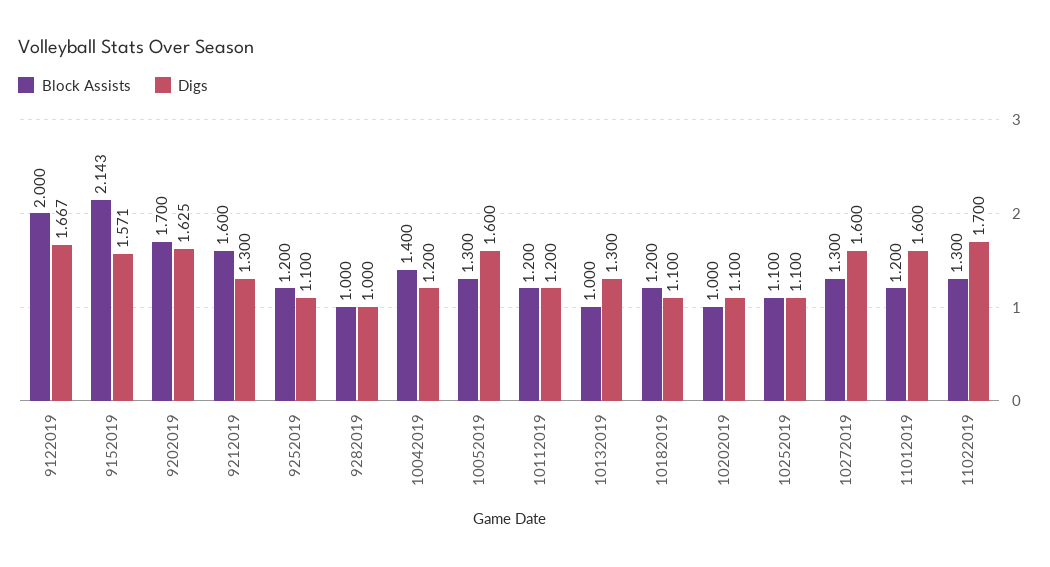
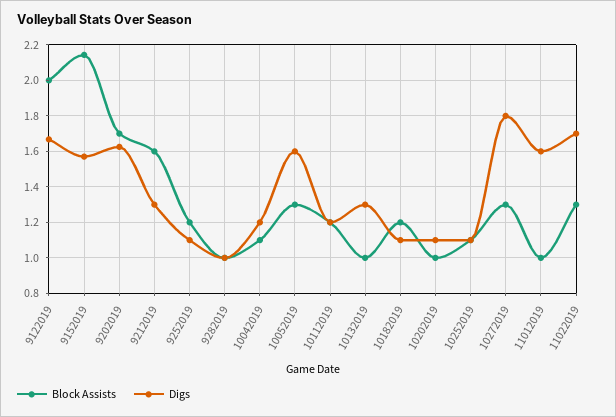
  {
    "Block Assists": {
      "9122019": 2,
      "9152019": 2.143,
      "9202019": 1.7,
      "9212019": 1.6,
      "9252019": 1.2,
      "9282019": 1,
-     "10042019": 1.4,
+     "10042019": 1.1,
      "10052019": 1.3,
      "10112019": 1.2,
      "10132019": 1,
      "10182019": 1.2,
      "10202019": 1,
      "10252019": 1.1,
      "10272019": 1.3,
-     "11012019": 1.2,
+     "11012019": 1,
      "11022019": 1.3
    },
    "Digs": {
      "9122019": 1.667,
      "9152019": 1.571,
      "9202019": 1.625,
      "9212019": 1.3,
      "9252019": 1.1,
      "9282019": 1,
      "10042019": 1.2,
      "10052019": 1.6,
      "10112019": 1.2,
      "10132019": 1.3,
      "10182019": 1.1,
      "10202019": 1.1,
      "10252019": 1.1,
-     "10272019": 1.6,
+     "10272019": 1.8,
      "11012019": 1.6,
      "11022019": 1.7
    }
  }

